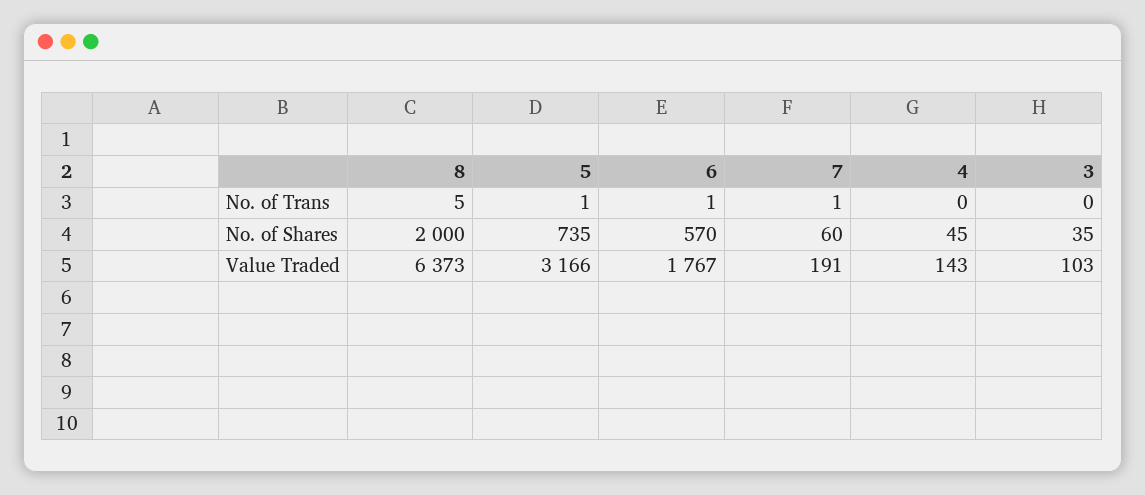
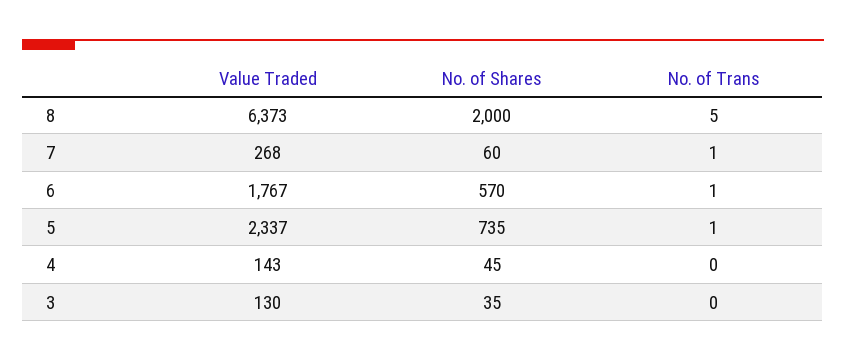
  {
    "8": {
      "No. of Trans": 5,
      "No. of Shares": 2000,
      "Value Traded": 6373
    },
    "5": {
      "No. of Trans": 1,
      "No. of Shares": 735,
-     "Value Traded": 3166
+     "Value Traded": 2337
    },
    "6": {
      "No. of Trans": 1,
      "No. of Shares": 570,
      "Value Traded": 1767
    },
    "7": {
      "No. of Trans": 1,
      "No. of Shares": 60,
-     "Value Traded": 191
+     "Value Traded": 268
    },
    "4": {
      "No. of Trans": 0,
      "No. of Shares": 45,
      "Value Traded": 143
    },
    "3": {
      "No. of Trans": 0,
      "No. of Shares": 35,
-     "Value Traded": 103
+     "Value Traded": 130
    }
  }

